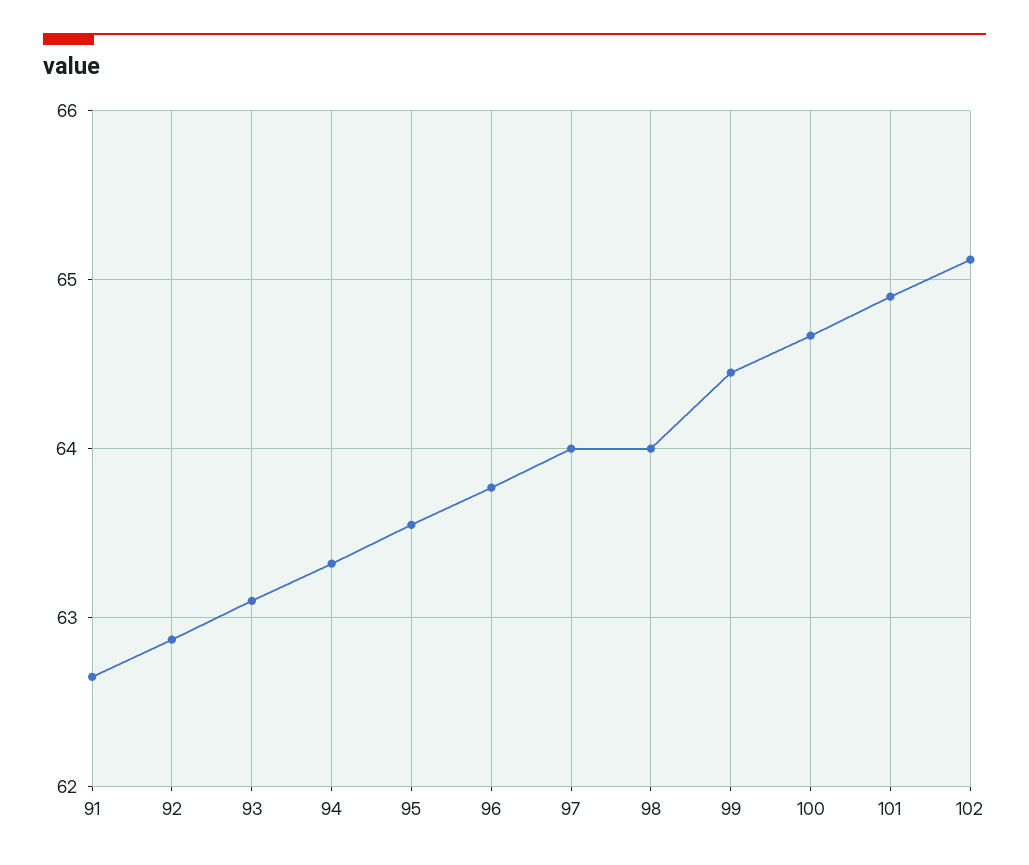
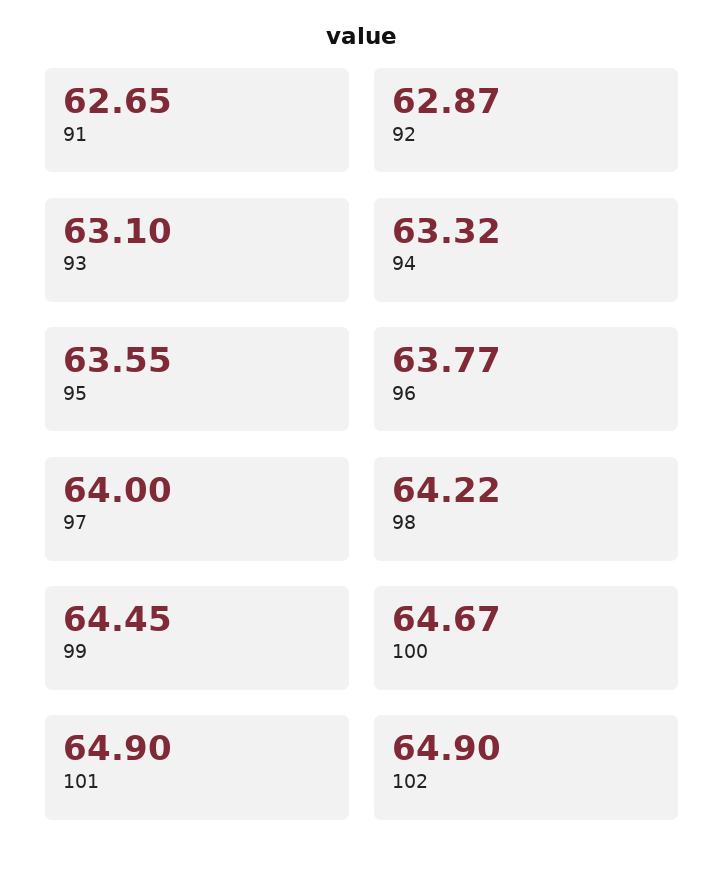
  {
    "91": 62.65,
    "92": 62.87,
    "93": 63.1,
    "94": 63.32,
    "95": 63.55,
    "96": 63.77,
    "97": 64,
-   "98": 64,
+   "98": 64.22,
    "99": 64.45,
    "100": 64.67,
    "101": 64.9,
-   "102": 65.1
+   "102": 64.9
  }

